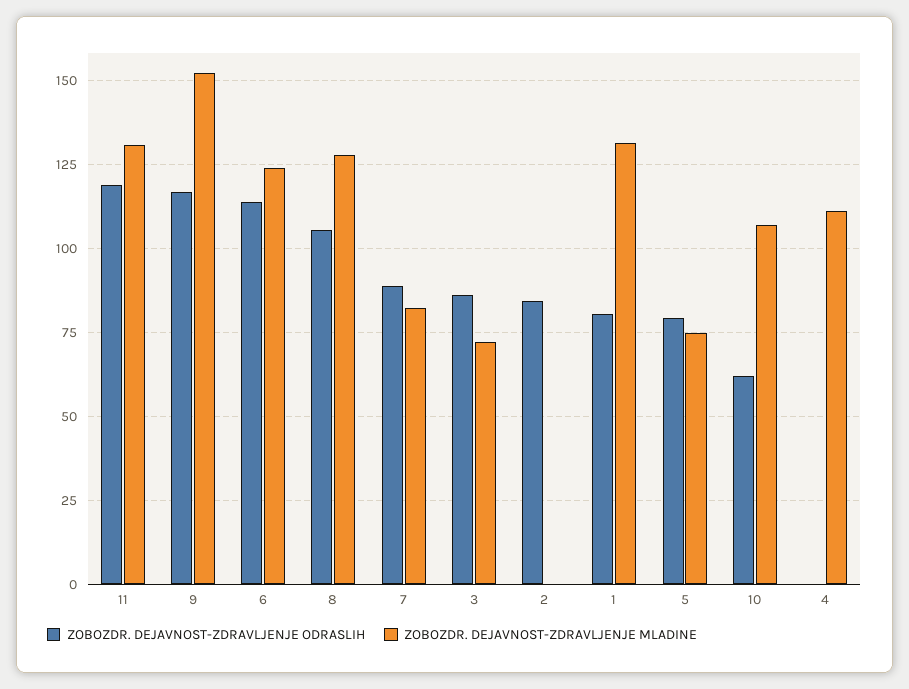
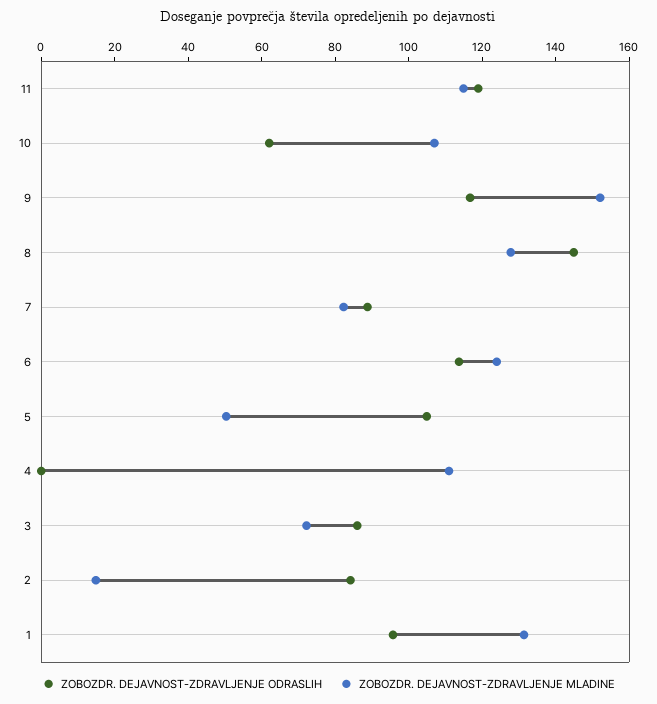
  {
    "ZOBOZDR. DEJAVNOST-ZDRAVLJENJE ODRASLIH": {
      "11": 120,
      "9": 117.5,
      "6": 112.5,
-     "8": 105,
+     "8": 145,
      "7": 90,
      "3": 85,
      "2": 85,
-     "1": 80,
+     "1": 95,
-     "5": 80,
+     "5": 105,
      "10": 62.5,
      "4": 0
    },
    "ZOBOZDR. DEJAVNOST-ZDRAVLJENJE MLADINE": {
-     "11": 130,
+     "11": 115,
      "9": 152.5,
      "6": 125,
      "8": 127.5,
      "7": 82.5,
      "3": 72.5,
-     "2": 0,
+     "2": 15,
      "1": 132.5,
-     "5": 75,
+     "5": 50,
      "10": 107.5,
      "4": 110
    }
  }

